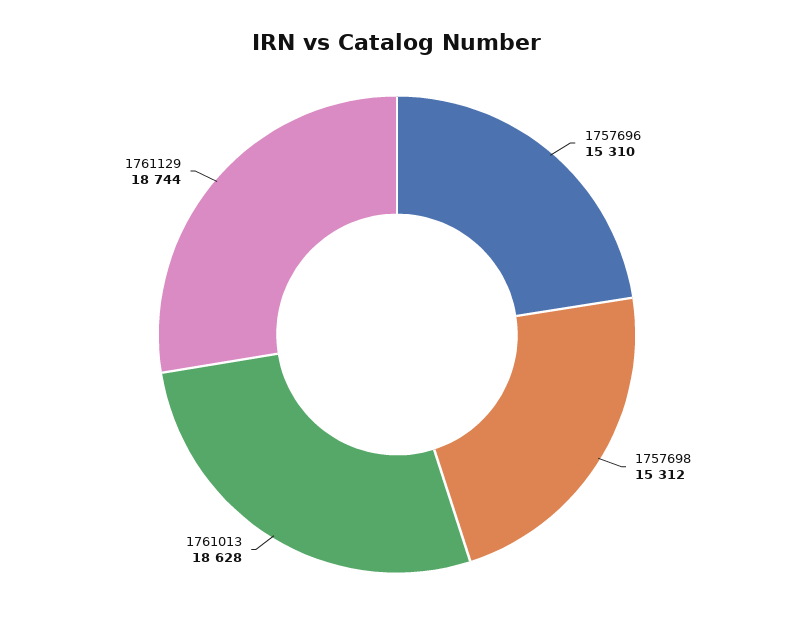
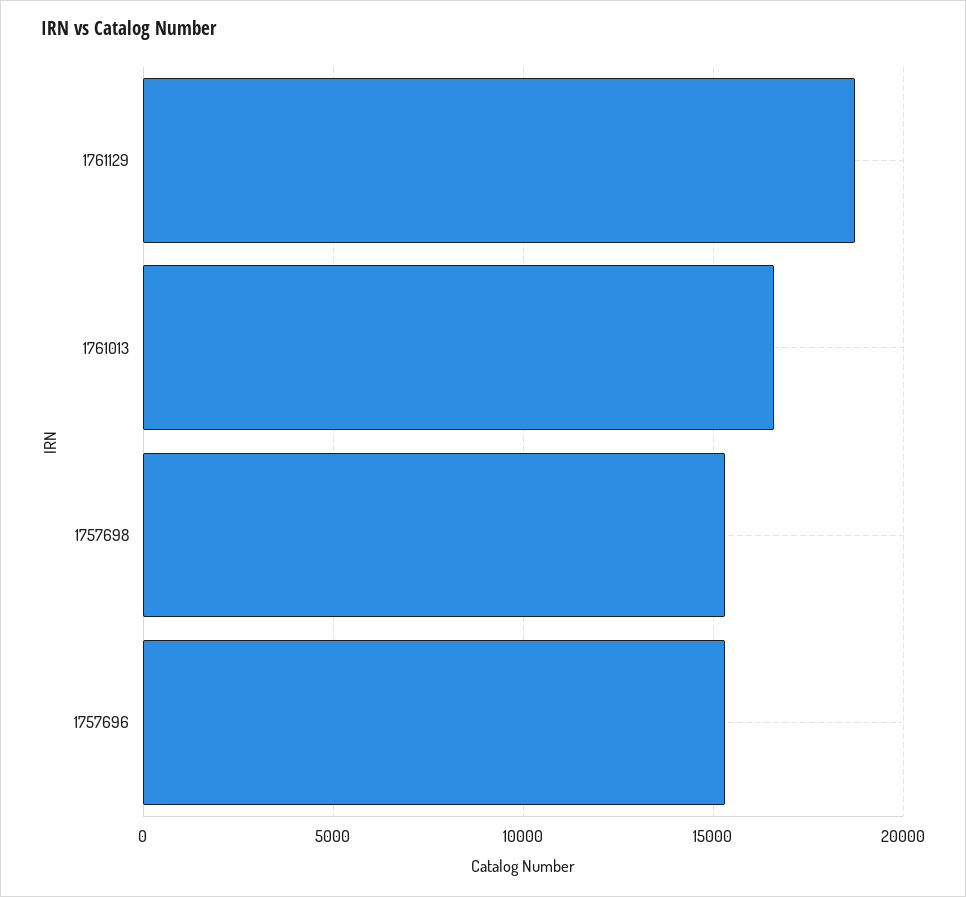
  {
    "1757696": 15310,
    "1757698": 15312,
-   "1761013": 18628,
+   "1761013": 16500,
    "1761129": 18744
  }

